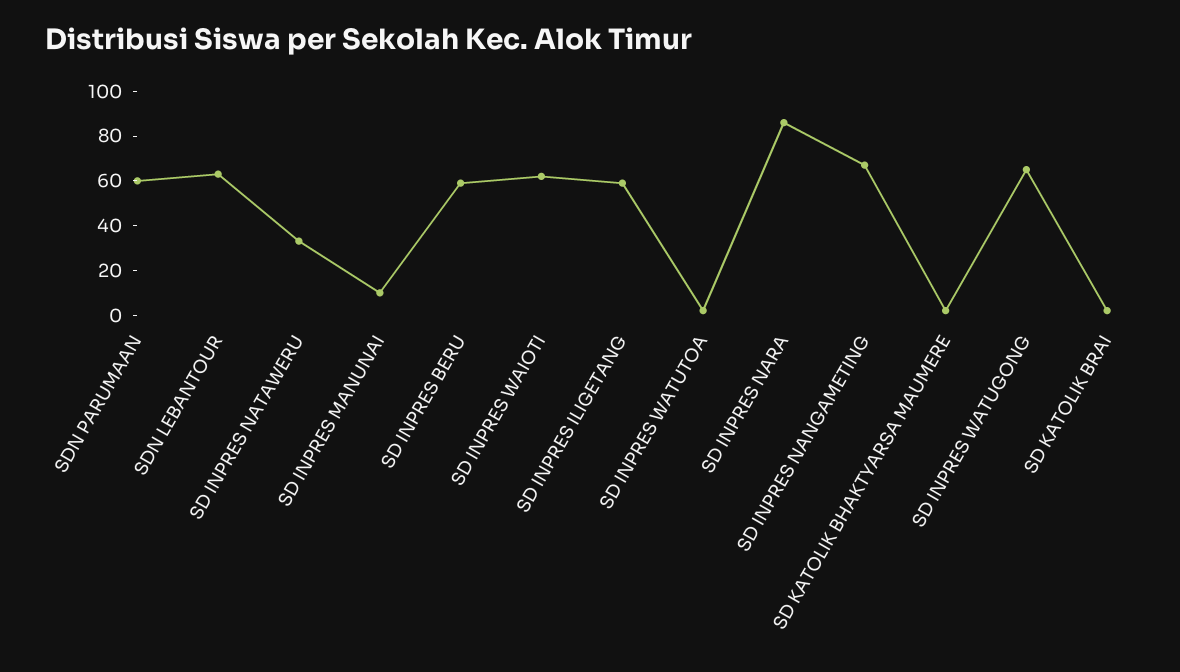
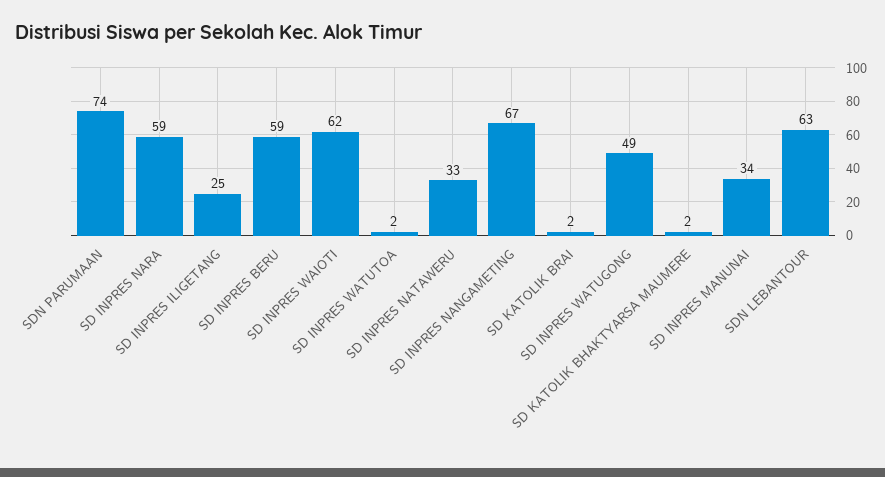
  {
-   "SDN PARUMAAN": 60,
+   "SDN PARUMAAN": 74,
    "SDN LEBANTOUR": 63,
    "SD INPRES NATAWERU": 33,
-   "SD INPRES MANUNAI": 10,
+   "SD INPRES MANUNAI": 34,
    "SD INPRES BERU": 59,
    "SD INPRES WAIOTI": 62,
-   "SD INPRES ILIGETANG": 60,
+   "SD INPRES ILIGETANG": 25,
    "SD INPRES WATUTOA": 2,
-   "SD INPRES NARA": 85,
+   "SD INPRES NARA": 59,
    "SD INPRES NANGAMETING": 67,
    "SD KATOLIK BHAKTYARSA MAUMERE": 2,
-   "SD INPRES WATUGONG": 65,
+   "SD INPRES WATUGONG": 49,
    "SD KATOLIK BRAI": 2
  }

